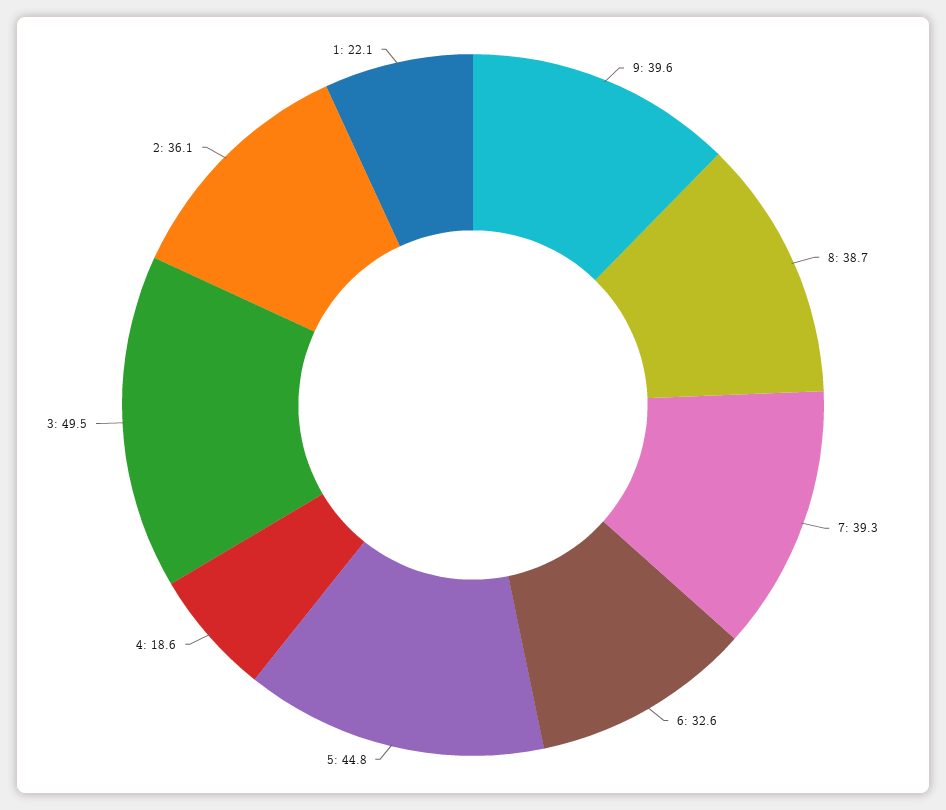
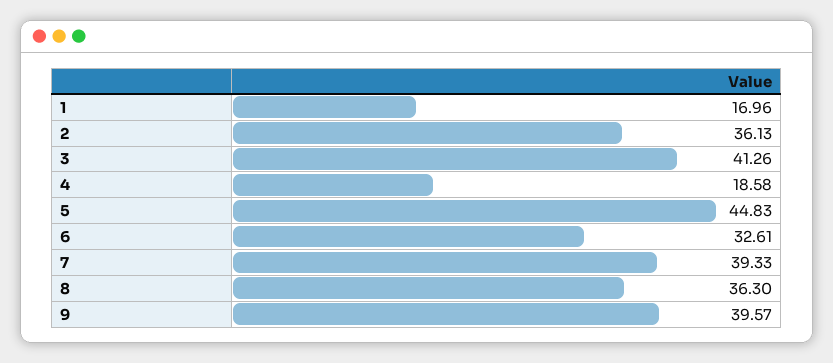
  {
    "9": 39.57,
-   "8": 38.7,
+   "8": 36.3,
    "7": 39.33,
    "6": 32.61,
    "5": 44.83,
    "4": 18.58,
-   "3": 49.5,
+   "3": 41.26,
    "2": 36.13,
-   "1": 22.1
+   "1": 16.96
  }

